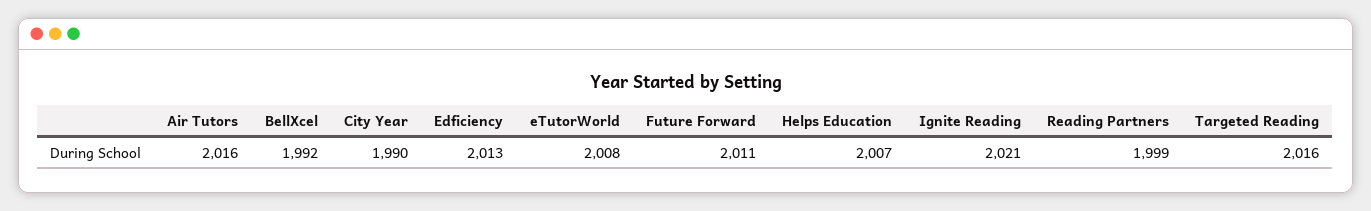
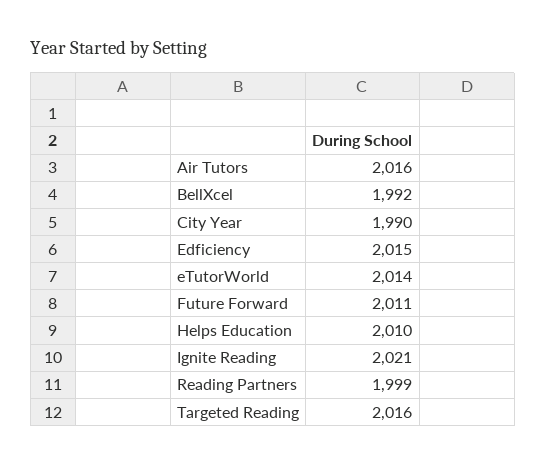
  {
    "Air Tutors": 2016,
    "BellXcel": 1992,
    "City Year": 1990,
-   "Edficiency": 2013,
+   "Edficiency": 2015,
-   "eTutorWorld": 2008,
+   "eTutorWorld": 2014,
    "Future Forward": 2011,
-   "Helps Education": 2007,
+   "Helps Education": 2010,
    "Ignite Reading": 2021,
    "Reading Partners": 1999,
    "Targeted Reading": 2016
  }

